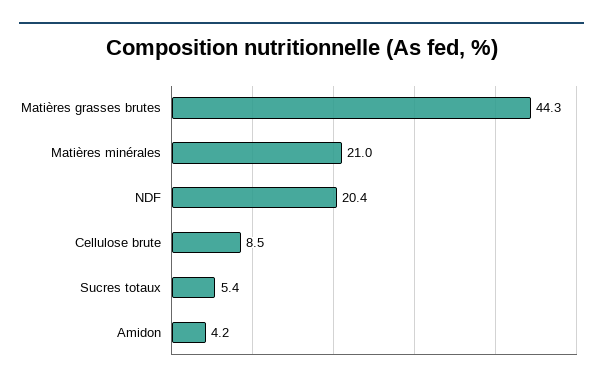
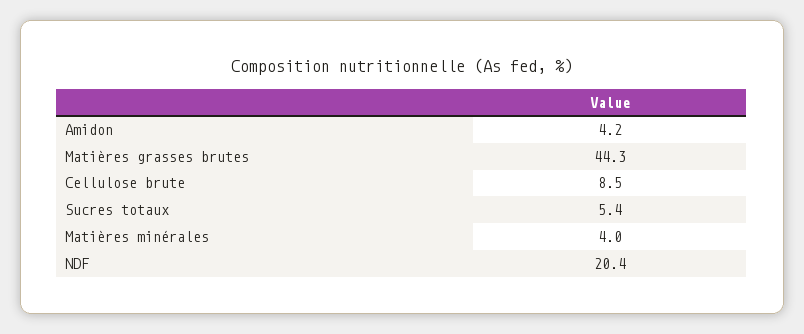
  {
    "Matières grasses brutes": 44.3,
-   "Matières minérales": 21,
+   "Matières minérales": 4,
    "NDF": 20.4,
    "Cellulose brute": 8.5,
    "Sucres totaux": 5.4,
    "Amidon": 4.2
  }

